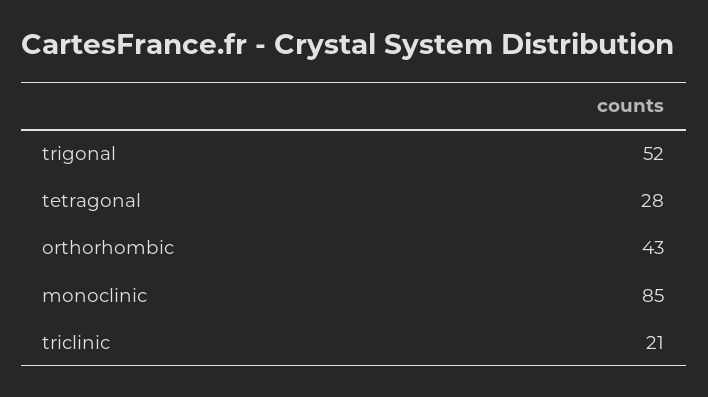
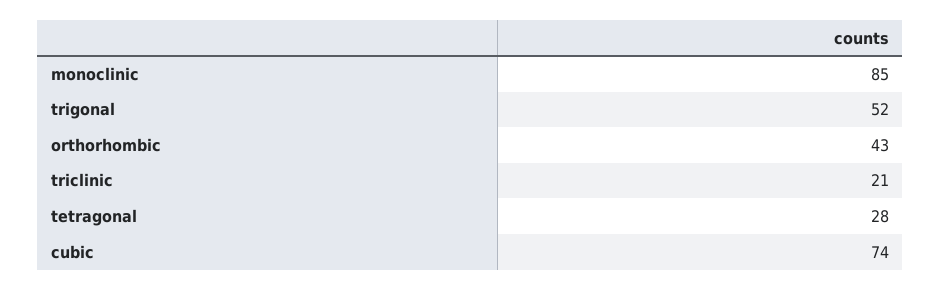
  {
    "trigonal": 52,
    "tetragonal": 28,
    "orthorhombic": 43,
    "monoclinic": 85,
-   "triclinic": 21
+   "triclinic": 21,
+   "cubic": 74
  }

